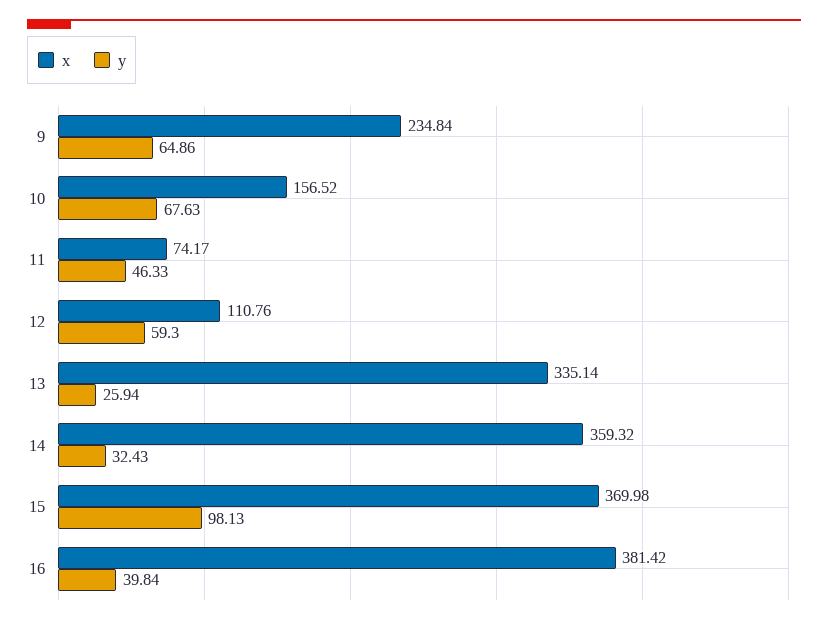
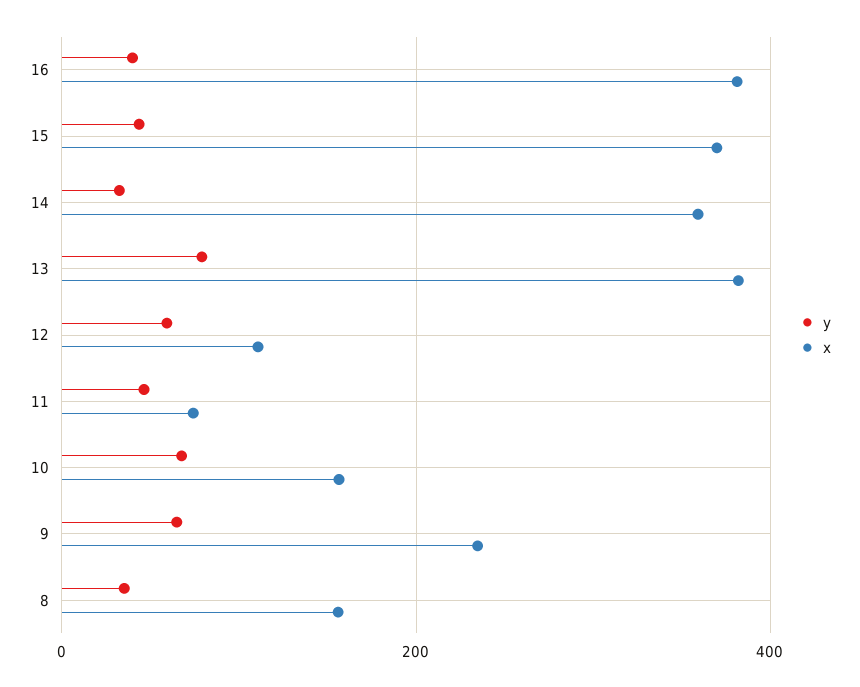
  {
    "x": {
      "9": 234.84,
      "10": 156.52,
      "11": 74.17,
      "12": 110.76,
-     "13": 335.14,
+     "13": 380,
      "14": 359.32,
      "15": 369.98,
-     "16": 381.42
+     "16": 381.42,
+     "8": 160
    },
    "y": {
      "9": 64.86,
      "10": 67.63,
      "11": 46.33,
      "12": 59.3,
-     "13": 25.94,
+     "13": 80,
      "14": 32.43,
-     "15": 98.13,
+     "15": 40,
-     "16": 39.84
+     "16": 39.84,
+     "8": 40
    }
  }

